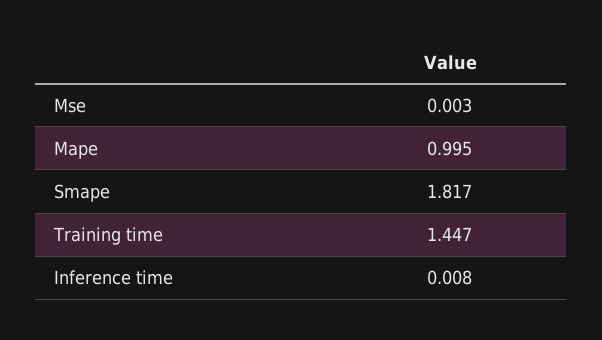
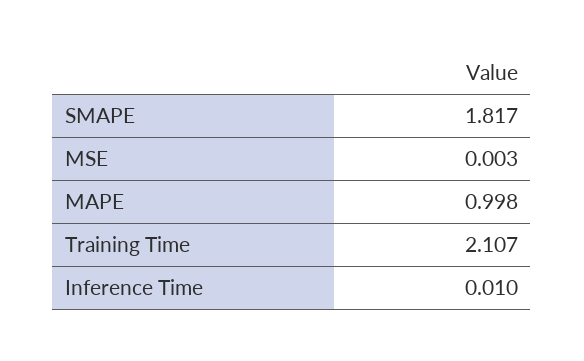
  {
    "Mse": 0.003,
-   "Mape": 0.995,
+   "Mape": 0.998,
    "Smape": 1.817,
-   "Training time": 1.447,
+   "Training time": 2.107,
-   "Inference time": 0.008
+   "Inference time": 0.01
  }

